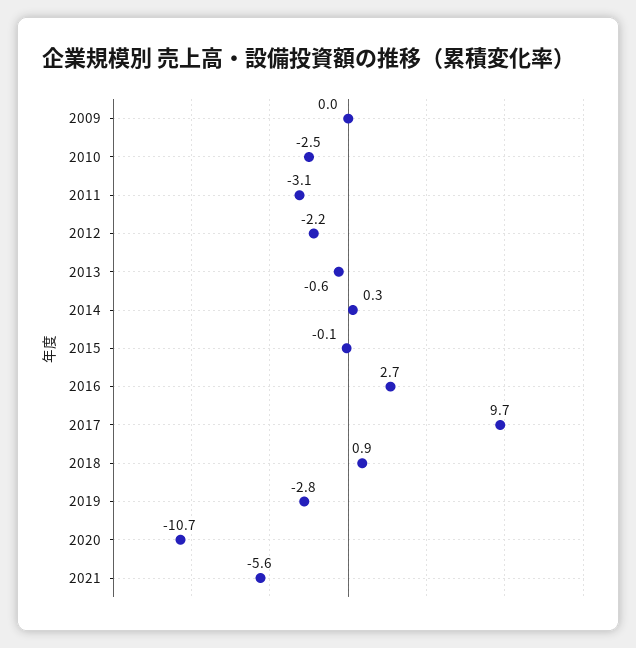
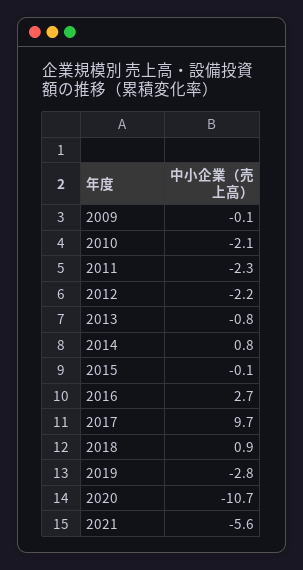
  {
-   "2009": 0,
+   "2009": -0.1,
-   "2010": -2.5,
+   "2010": -2.1,
-   "2011": -3.1,
+   "2011": -2.3,
    "2012": -2.2,
-   "2013": -0.6,
+   "2013": -0.8,
-   "2014": 0.3,
+   "2014": 0.8,
    "2015": -0.1,
    "2016": 2.7,
    "2017": 9.7,
    "2018": 0.9,
    "2019": -2.8,
    "2020": -10.7,
    "2021": -5.6
  }

